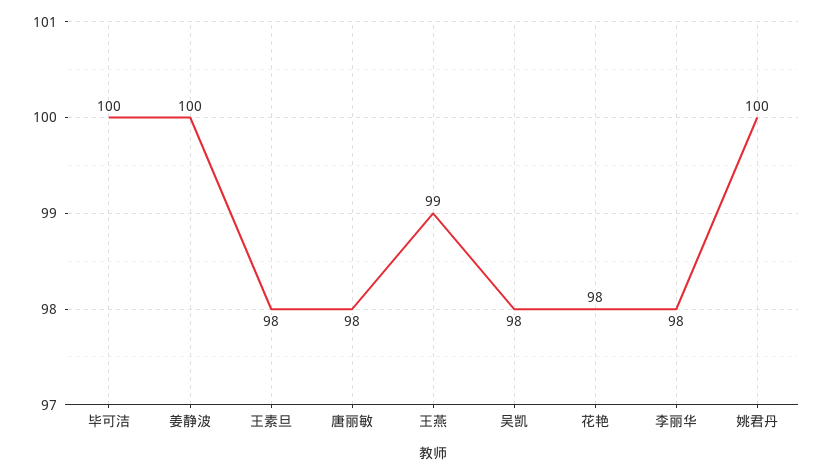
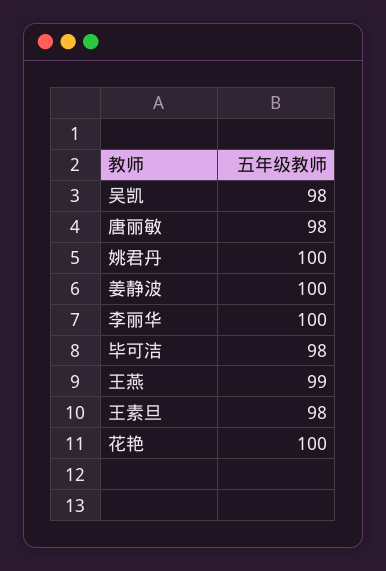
  {
-   "毕可洁": 100,
+   "毕可洁": 98,
    "姜静波": 100,
    "王素旦": 98,
    "唐丽敏": 98,
    "王燕": 99,
    "吴凯": 98,
-   "花艳": 98,
+   "花艳": 100,
-   "李丽华": 98,
+   "李丽华": 100,
    "姚君丹": 100
  }

